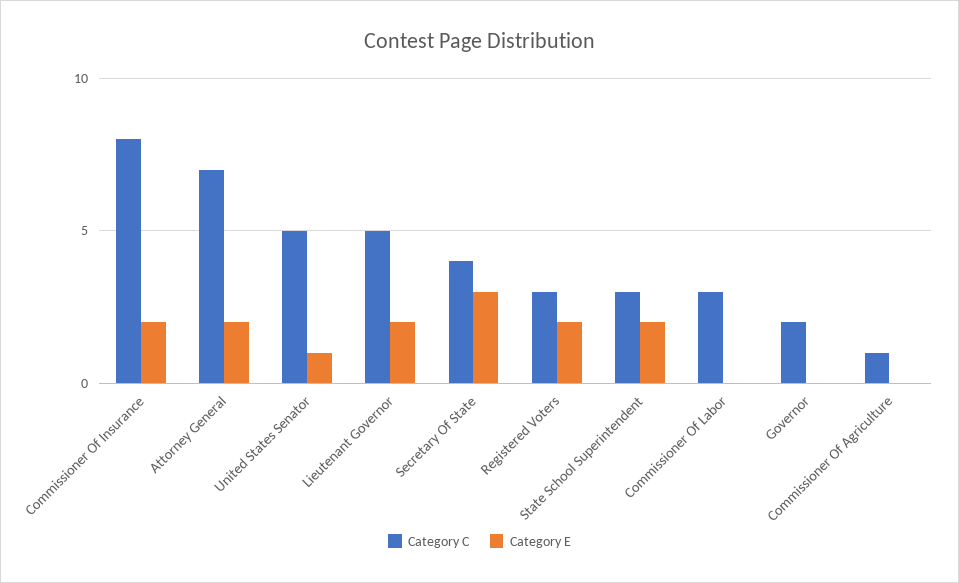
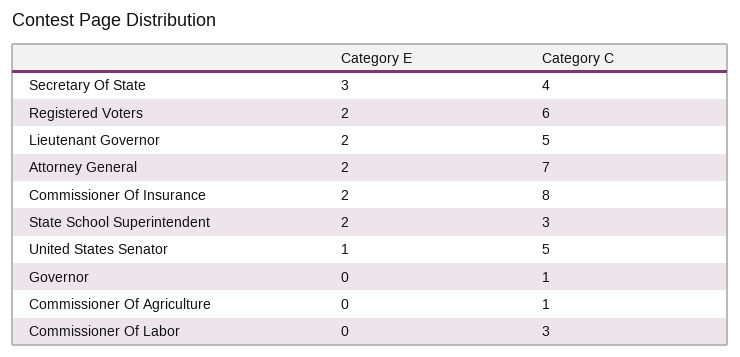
  {
    "Category C": {
      "Commissioner Of Insurance": 8,
      "Attorney General": 7,
      "United States Senator": 5,
      "Lieutenant Governor": 5,
      "Secretary Of State": 4,
-     "Registered Voters": 3,
+     "Registered Voters": 6,
      "State School Superintendent": 3,
      "Commissioner Of Labor": 3,
-     "Governor": 2,
+     "Governor": 1,
      "Commissioner Of Agriculture": 1
    },
    "Category E": {
      "Commissioner Of Insurance": 2,
      "Attorney General": 2,
      "United States Senator": 1,
      "Lieutenant Governor": 2,
      "Secretary Of State": 3,
      "Registered Voters": 2,
      "State School Superintendent": 2,
      "Commissioner Of Labor": 0,
      "Governor": 0,
      "Commissioner Of Agriculture": 0
    }
  }

